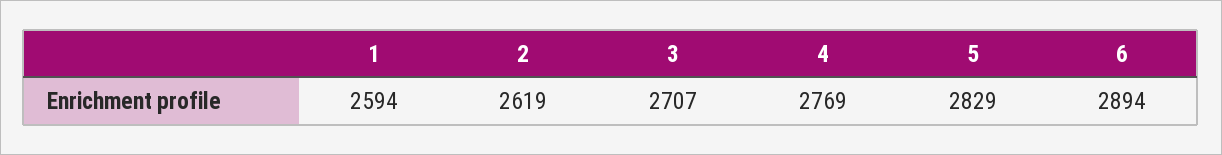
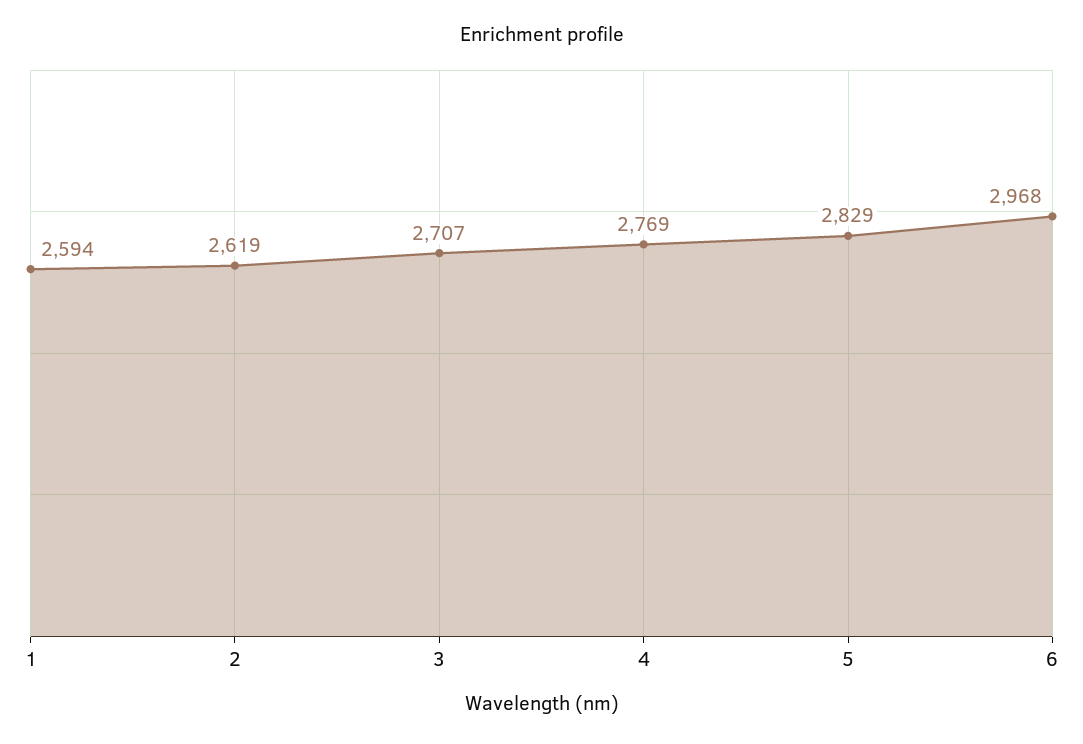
  {
    "1": 2594,
    "2": 2619,
    "3": 2707,
    "4": 2769,
    "5": 2829,
-   "6": 2894
+   "6": 2968
  }

